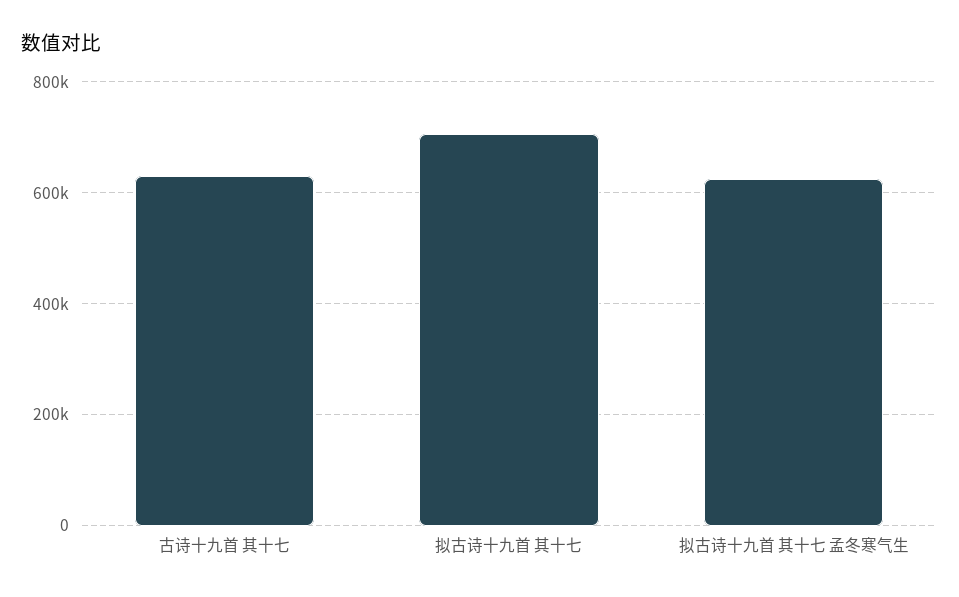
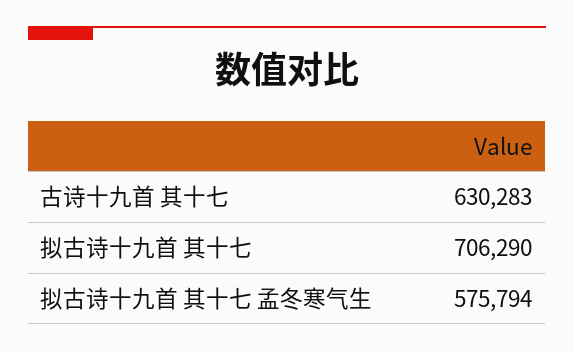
  {
    "古诗十九首 其十七": 630283,
    "拟古诗十九首 其十七": 706290,
-   "拟古诗十九首 其十七 孟冬寒气生": 620000
+   "拟古诗十九首 其十七 孟冬寒气生": 575794
  }

